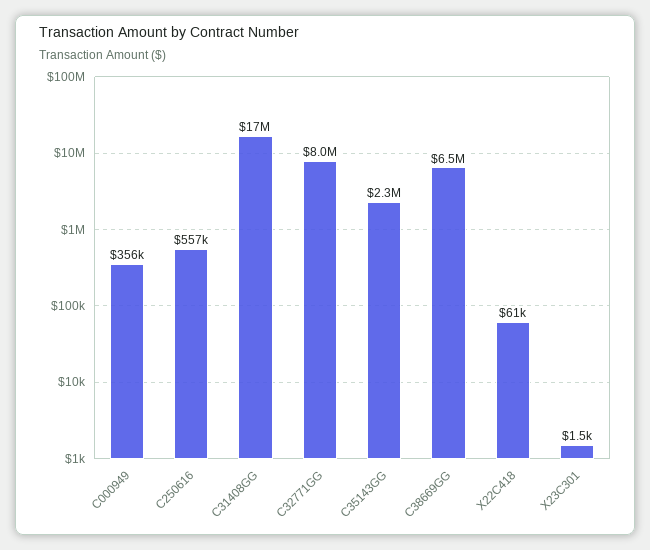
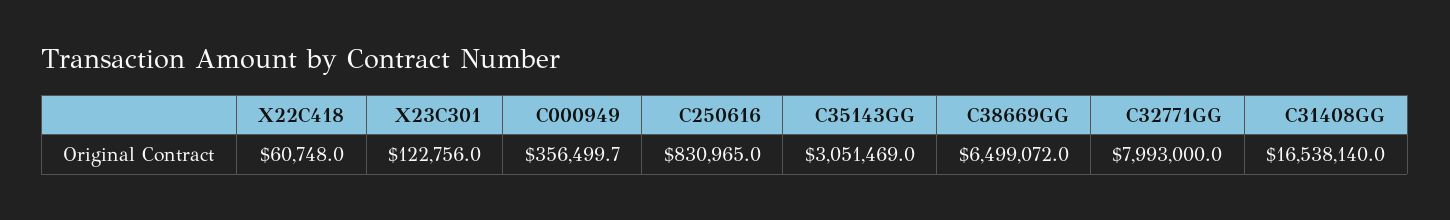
  {
    "C000949": 356499.7,
-   "C250616": 557000,
+   "C250616": 830965,
    "C31408GG": 16538140,
    "C32771GG": 7993000,
-   "C35143GG": 2300000,
+   "C35143GG": 3051469,
    "C38669GG": 6499072,
    "X22C418": 60748,
-   "X23C301": 1500
+   "X23C301": 122756
  }

